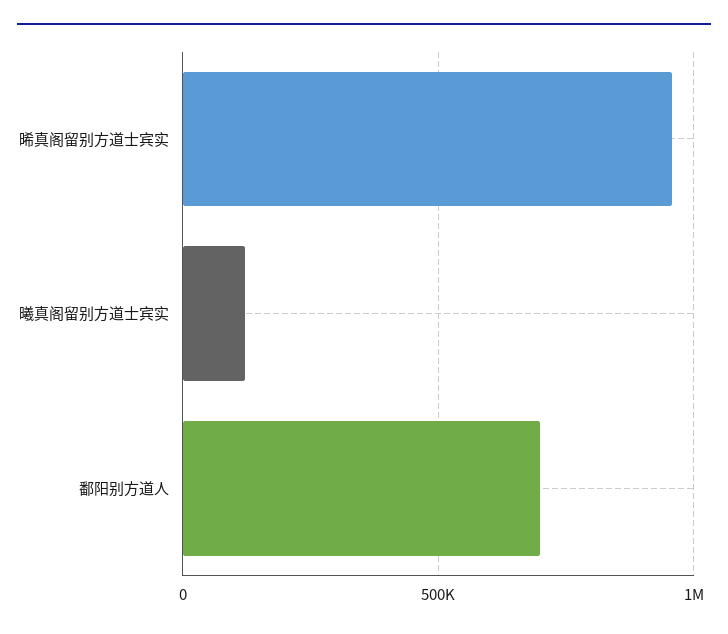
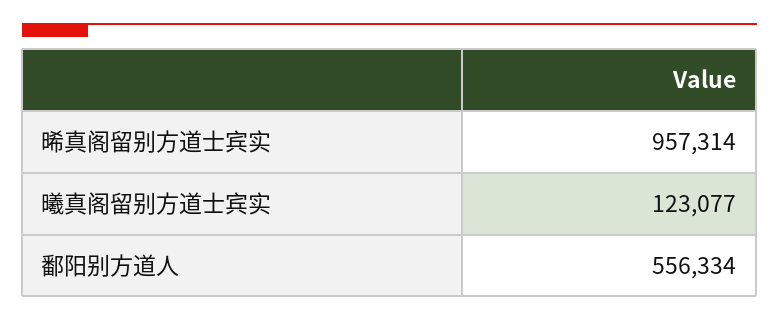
  {
    "晞真阁留别方道士宾实": 957314,
    "曦真阁留别方道士宾实": 123077,
-   "鄱阳别方道人": 700000
+   "鄱阳别方道人": 556334
  }

